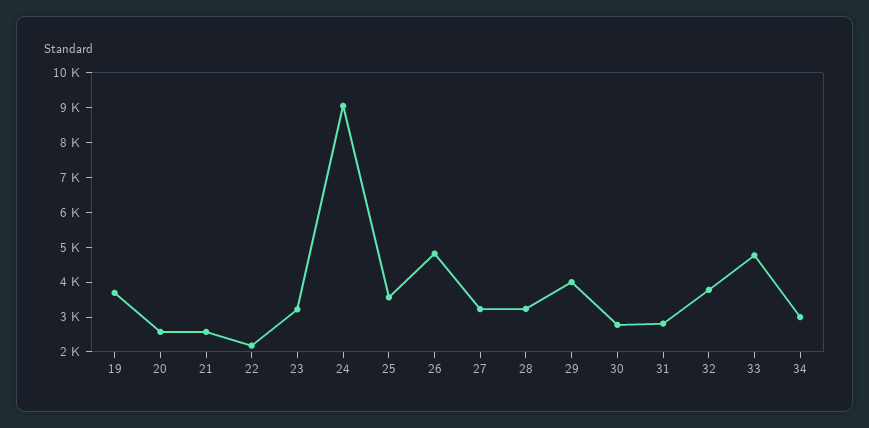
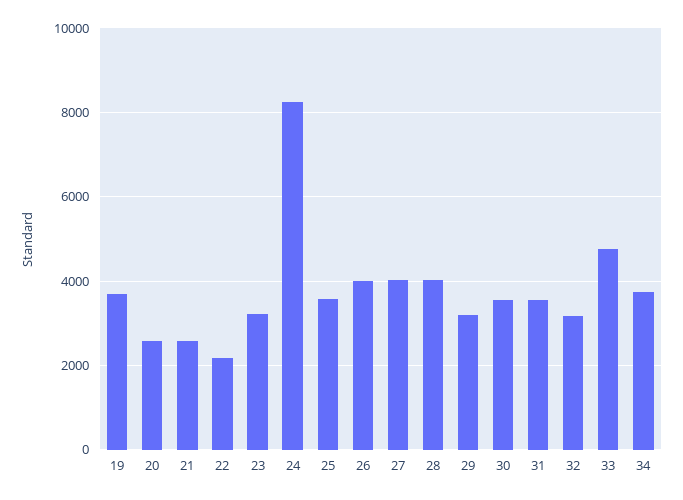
  {
    "19": 3600,
    "20": 2600,
    "21": 2600,
    "22": 2200,
    "23": 3200,
-   "24": 9000,
+   "24": 8200,
    "25": 3600,
-   "26": 4750,
+   "26": 4000,
-   "27": 3250,
+   "27": 4000,
-   "28": 3250,
+   "28": 4000,
-   "29": 4000,
+   "29": 3200,
-   "30": 2750,
+   "30": 3600,
-   "31": 2750,
+   "31": 3600,
-   "32": 3750,
+   "32": 3200,
    "33": 4800,
-   "34": 3000
+   "34": 3800
  }

